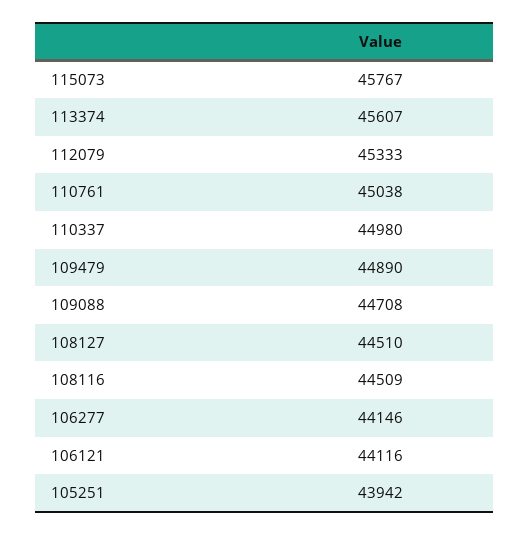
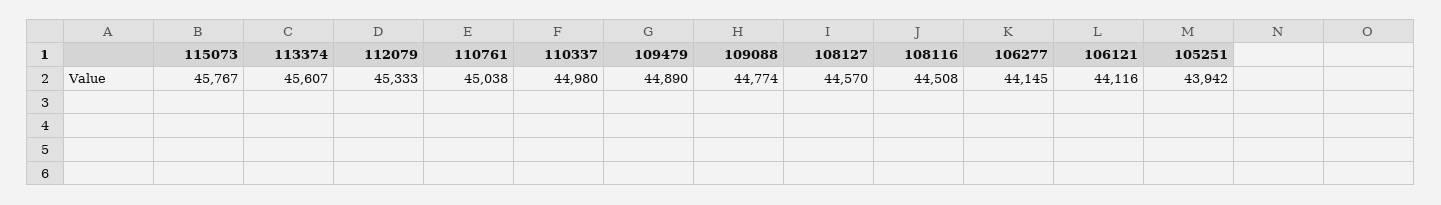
  {
    "115073": 45767,
    "113374": 45607,
    "112079": 45333,
    "110761": 45038,
    "110337": 44980,
    "109479": 44890,
-   "109088": 44708,
+   "109088": 44774,
-   "108127": 44510,
+   "108127": 44570,
-   "108116": 44509,
+   "108116": 44508,
-   "106277": 44146,
+   "106277": 44145,
    "106121": 44116,
    "105251": 43942
  }

